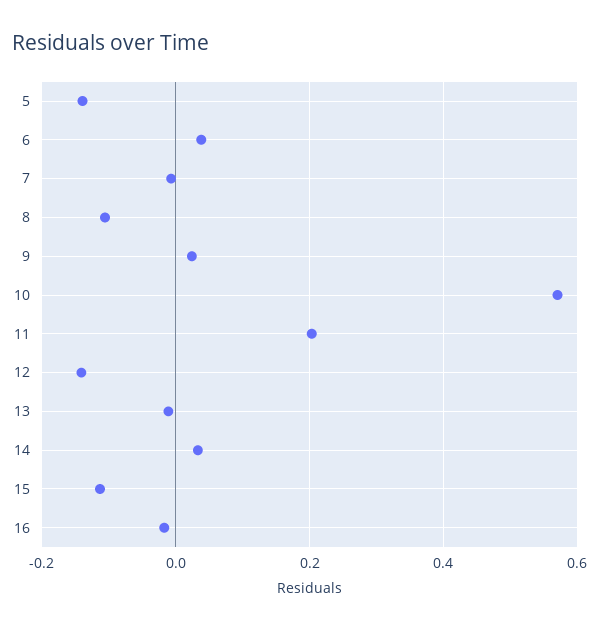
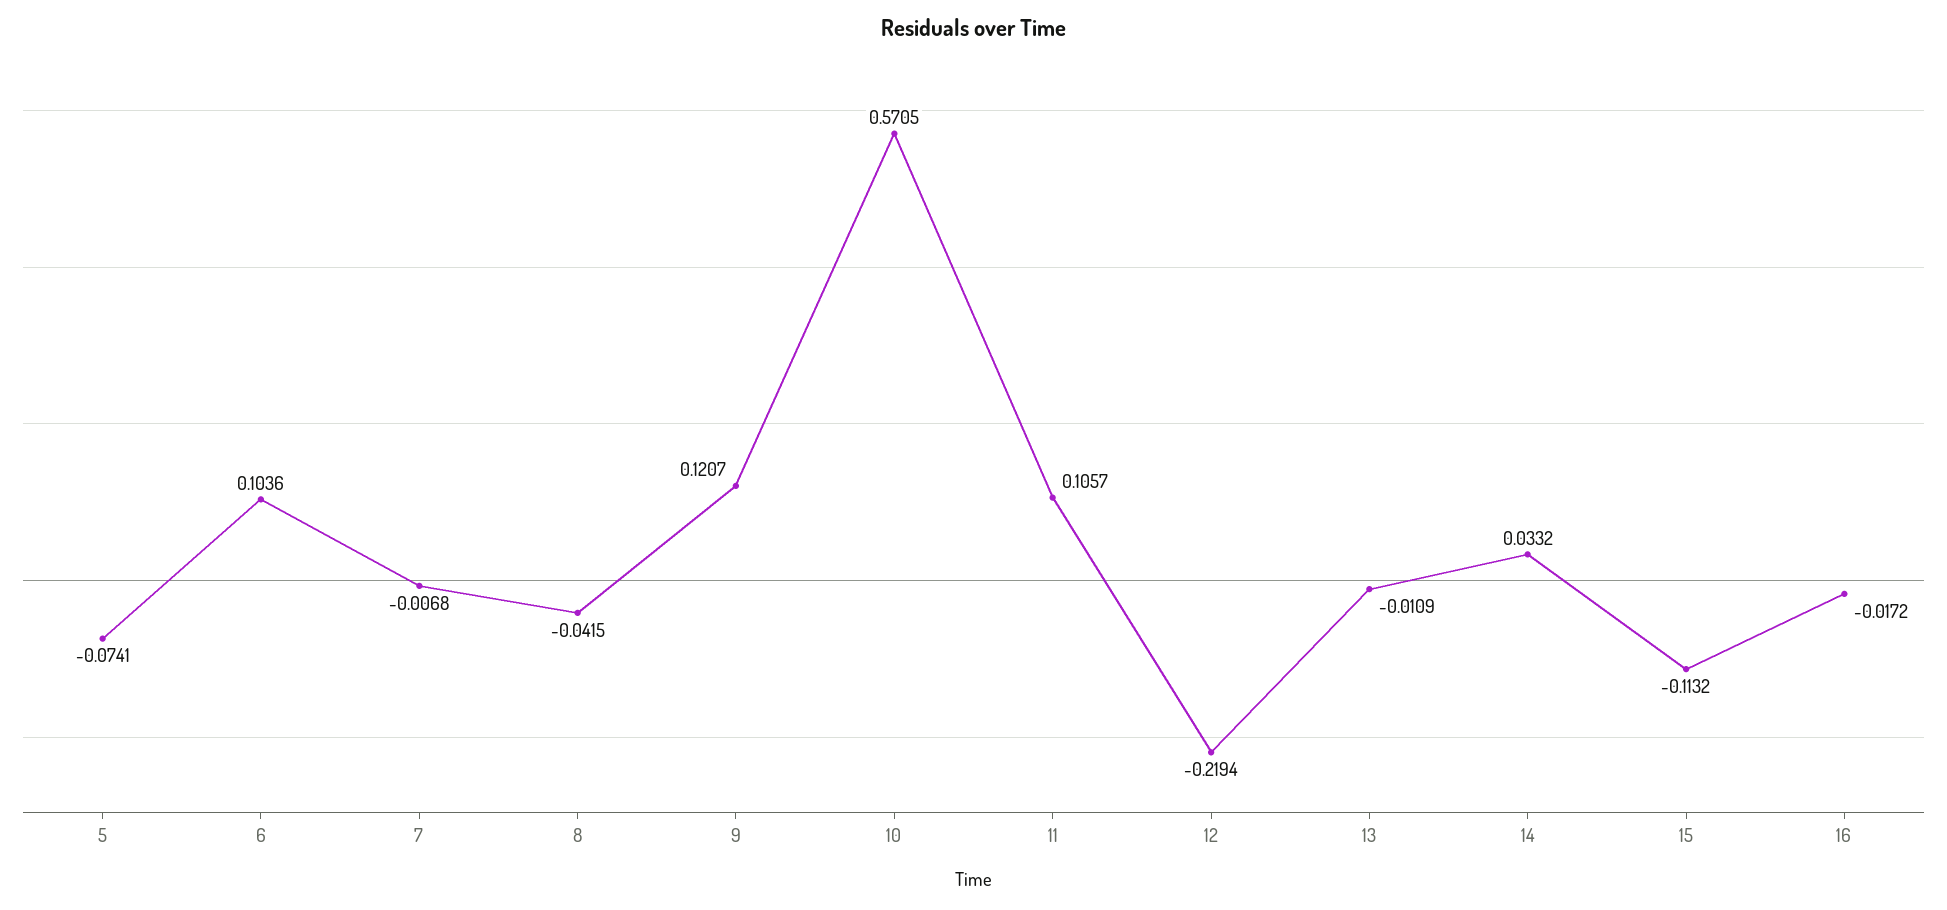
  {
-   "5": -0.14,
+   "5": -0.0741,
-   "6": 0.04,
+   "6": 0.1036,
    "7": -0.0068,
-   "8": -0.1,
+   "8": -0.0415,
-   "9": 0.02,
+   "9": 0.1207,
    "10": 0.5705,
-   "11": 0.2,
+   "11": 0.1057,
-   "12": -0.14,
+   "12": -0.2194,
    "13": -0.0109,
    "14": 0.0332,
    "15": -0.1132,
    "16": -0.0172
  }

